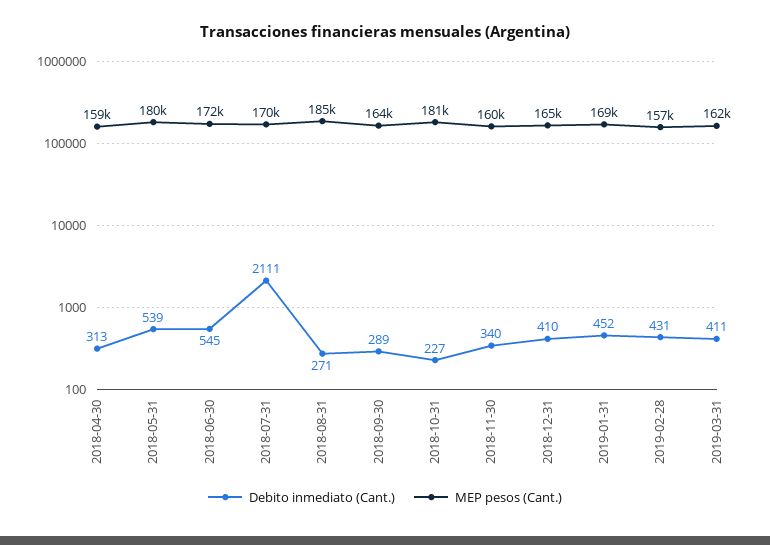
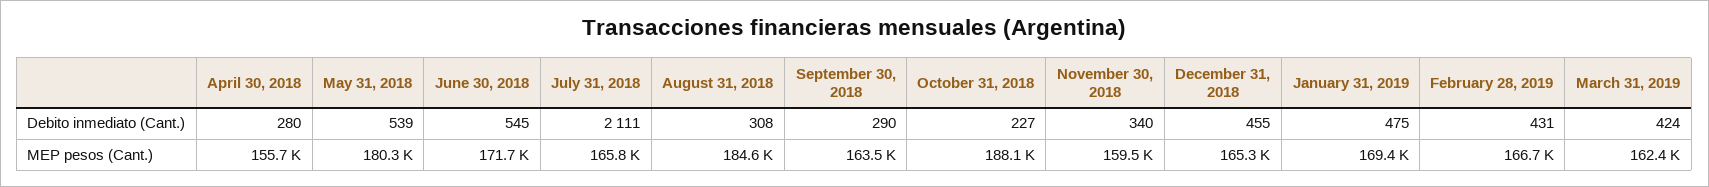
  {
    "Debito inmediato (Cant.)": {
-     "2018-04-30": 313,
+     "2018-04-30": 280,
      "2018-05-31": 539,
      "2018-06-30": 545,
      "2018-07-31": 2111,
-     "2018-08-31": 271,
+     "2018-08-31": 308,
-     "2018-09-30": 289,
+     "2018-09-30": 290,
      "2018-10-31": 227,
      "2018-11-30": 340,
-     "2018-12-31": 410,
+     "2018-12-31": 455,
-     "2019-01-31": 452,
+     "2019-01-31": 475,
      "2019-02-28": 431,
-     "2019-03-31": 411
+     "2019-03-31": 424
    },
    "MEP pesos (Cant.)": {
-     "2018-04-30": 159000,
+     "2018-04-30": 155700,
      "2018-05-31": 180300,
      "2018-06-30": 171700,
-     "2018-07-31": 170000,
+     "2018-07-31": 165800,
      "2018-08-31": 184600,
      "2018-09-30": 163500,
-     "2018-10-31": 181000,
+     "2018-10-31": 188100,
      "2018-11-30": 159500,
      "2018-12-31": 165300,
      "2019-01-31": 169400,
-     "2019-02-28": 157000,
+     "2019-02-28": 166700,
      "2019-03-31": 162400
    }
  }

